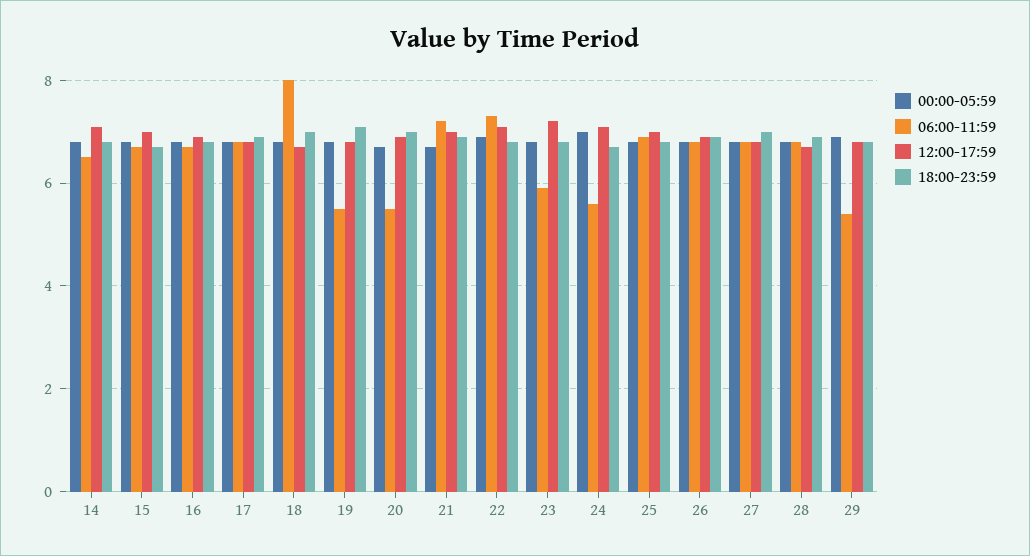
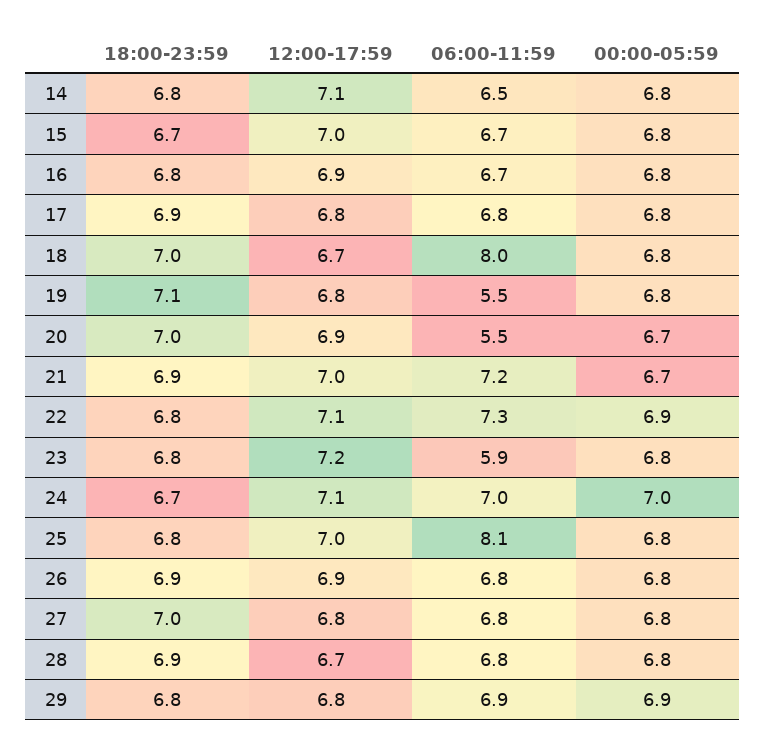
  {
    "00:00-05:59": {
      "14": 6.8,
      "15": 6.8,
      "16": 6.8,
      "17": 6.8,
      "18": 6.8,
      "19": 6.8,
      "20": 6.7,
      "21": 6.7,
      "22": 6.9,
      "23": 6.8,
      "24": 7,
      "25": 6.8,
      "26": 6.8,
      "27": 6.8,
      "28": 6.8,
      "29": 6.9
    },
    "06:00-11:59": {
      "14": 6.5,
      "15": 6.7,
      "16": 6.7,
      "17": 6.8,
      "18": 8,
      "19": 5.5,
      "20": 5.5,
      "21": 7.2,
      "22": 7.3,
      "23": 5.9,
-     "24": 5.5,
+     "24": 7,
-     "25": 7,
+     "25": 8.1,
      "26": 6.8,
      "27": 6.8,
      "28": 6.8,
-     "29": 5.5
+     "29": 6.9
    },
    "12:00-17:59": {
      "14": 7.1,
      "15": 7,
      "16": 6.9,
      "17": 6.8,
      "18": 6.7,
      "19": 6.8,
      "20": 6.9,
      "21": 7,
      "22": 7.1,
      "23": 7.2,
      "24": 7.1,
      "25": 7,
      "26": 6.9,
      "27": 6.8,
      "28": 6.7,
      "29": 6.8
    },
    "18:00-23:59": {
      "14": 6.8,
      "15": 6.7,
      "16": 6.8,
      "17": 6.9,
      "18": 7,
      "19": 7.1,
      "20": 7,
      "21": 6.9,
      "22": 6.8,
      "23": 6.8,
      "24": 6.7,
      "25": 6.8,
      "26": 6.9,
      "27": 7,
      "28": 6.9,
      "29": 6.8
    }
  }

